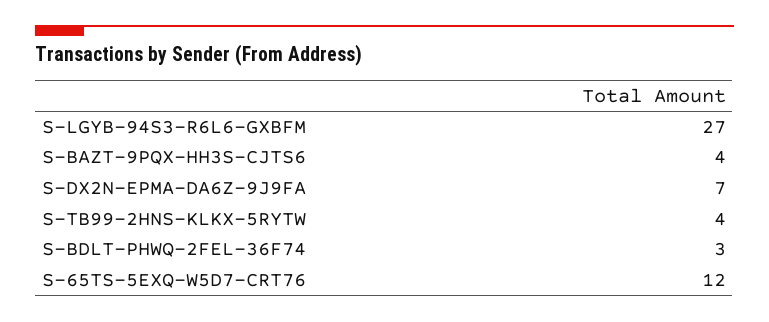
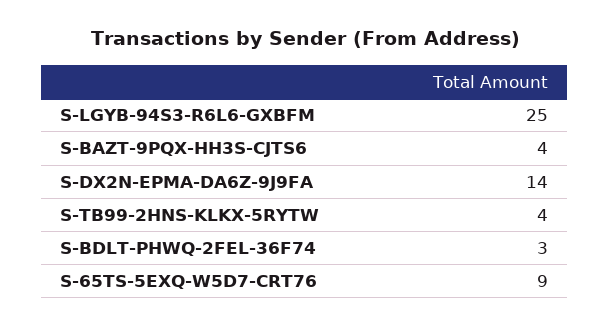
  {
-   "S-LGYB-94S3-R6L6-GXBFM": 27,
+   "S-LGYB-94S3-R6L6-GXBFM": 25,
    "S-BAZT-9PQX-HH3S-CJTS6": 4,
-   "S-DX2N-EPMA-DA6Z-9J9FA": 7,
+   "S-DX2N-EPMA-DA6Z-9J9FA": 14,
    "S-TB99-2HNS-KLKX-5RYTW": 4,
    "S-BDLT-PHWQ-2FEL-36F74": 3,
-   "S-65TS-5EXQ-W5D7-CRT76": 12
+   "S-65TS-5EXQ-W5D7-CRT76": 9
  }

